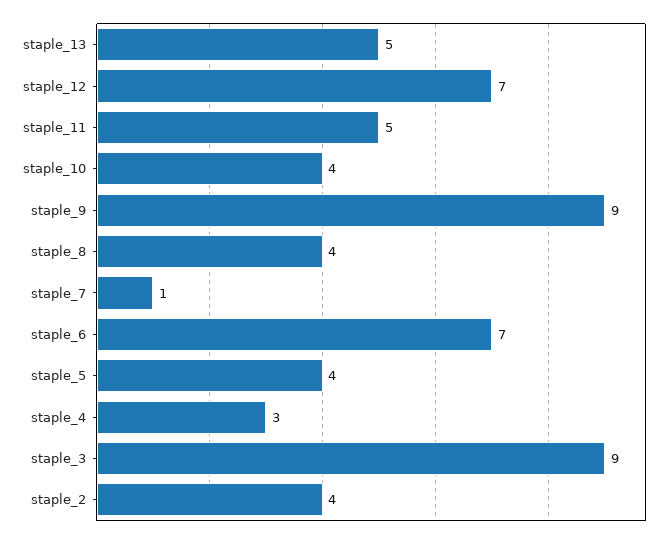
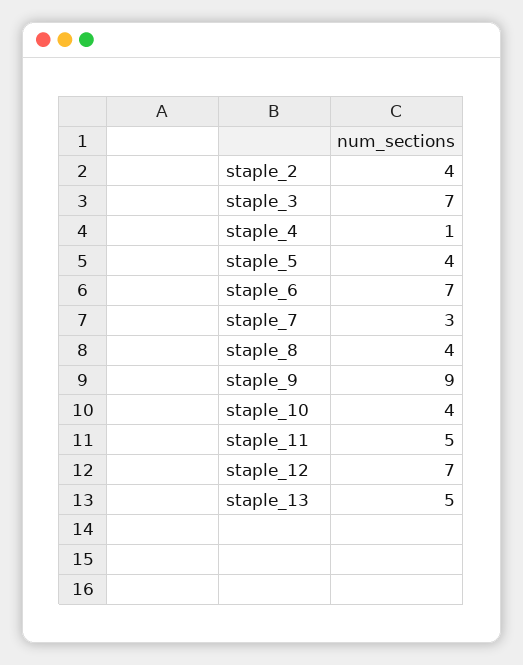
  {
    "staple_13": 5,
    "staple_12": 7,
    "staple_11": 5,
    "staple_10": 4,
    "staple_9": 9,
    "staple_8": 4,
-   "staple_7": 1,
+   "staple_7": 3,
    "staple_6": 7,
    "staple_5": 4,
-   "staple_4": 3,
+   "staple_4": 1,
-   "staple_3": 9,
+   "staple_3": 7,
    "staple_2": 4
  }

